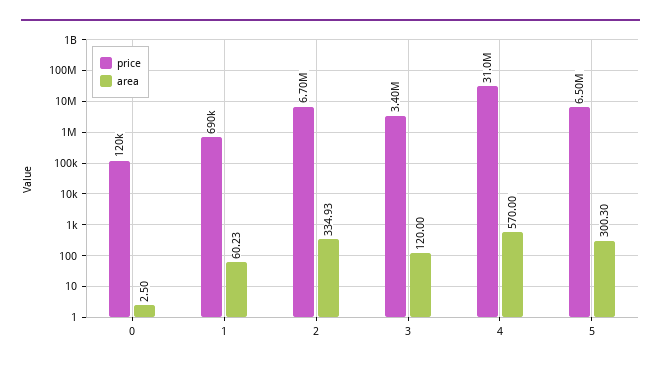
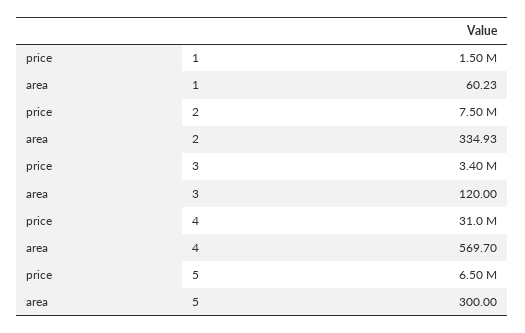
  {
    "price": {
-     "0": 120000,
-     "1": 690000,
+     "1": 1500000,
-     "2": 6700000,
+     "2": 7500000,
      "3": 3400000,
      "4": 31000000,
      "5": 6500000
    },
    "area": {
-     "0": 2.5,
      "1": 60.23,
      "2": 334.93,
      "3": 120,
-     "4": 570,
+     "4": 569.7,
-     "5": 300.3
+     "5": 300
    }
  }

